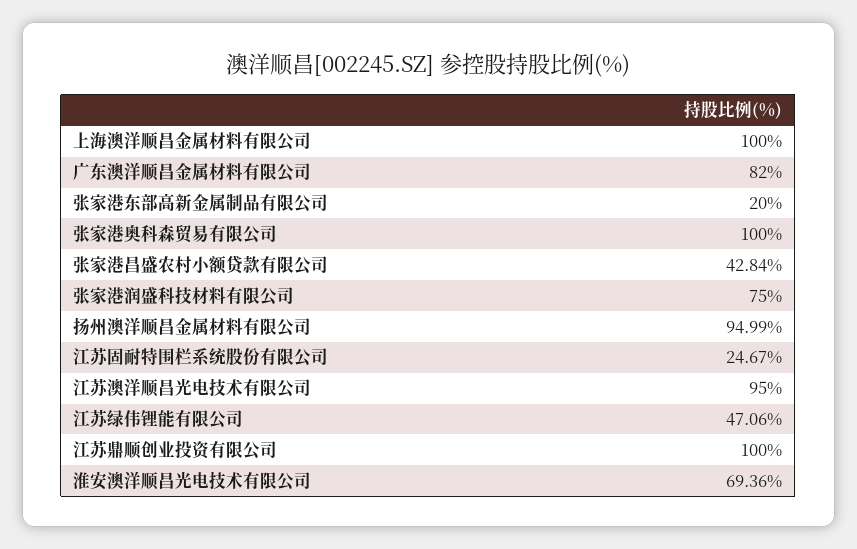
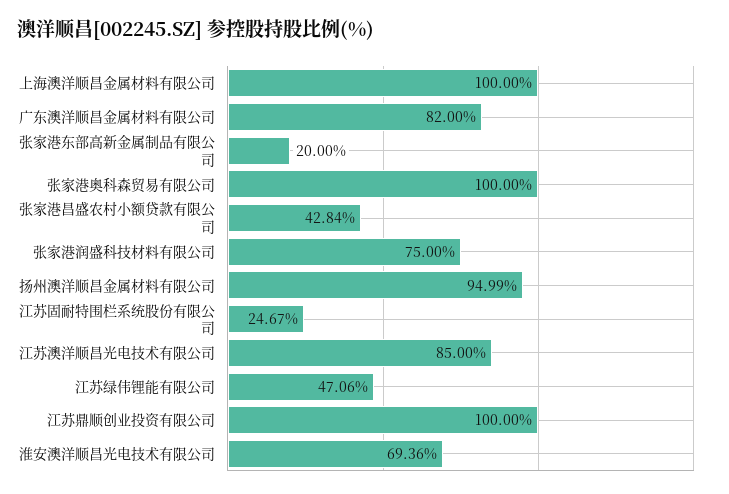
  {
    "上海澳洋顺昌金属材料有限公司": 100,
    "广东澳洋顺昌金属材料有限公司": 82,
    "张家港东部高新金属制品有限公司": 20,
    "张家港奥科森贸易有限公司": 100,
    "张家港昌盛农村小额贷款有限公司": 42.84,
    "张家港润盛科技材料有限公司": 75,
    "扬州澳洋顺昌金属材料有限公司": 94.99,
    "江苏固耐特围栏系统股份有限公司": 24.67,
-   "江苏澳洋顺昌光电技术有限公司": 95,
+   "江苏澳洋顺昌光电技术有限公司": 85,
    "江苏绿伟锂能有限公司": 47.06,
    "江苏鼎顺创业投资有限公司": 100,
    "淮安澳洋顺昌光电技术有限公司": 69.36
  }

